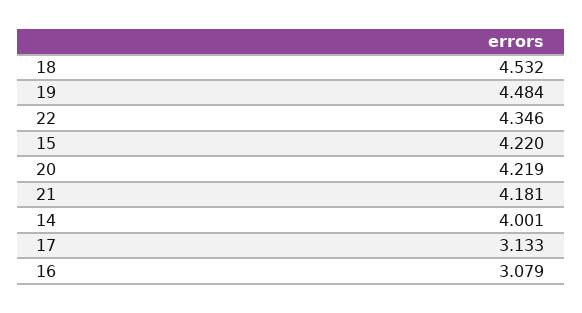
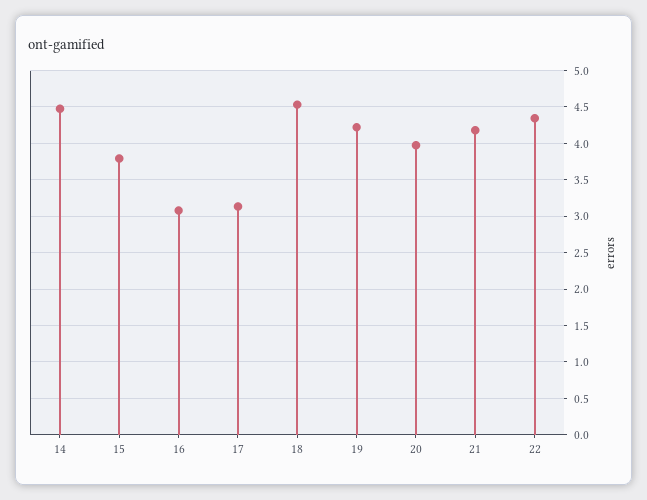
  {
    "18": 4.532,
-   "19": 4.484,
+   "19": 4.2,
    "22": 4.346,
-   "15": 4.22,
+   "15": 3.8,
-   "20": 4.219,
+   "20": 4,
    "21": 4.181,
-   "14": 4.001,
+   "14": 4.5,
    "17": 3.133,
    "16": 3.079
  }

